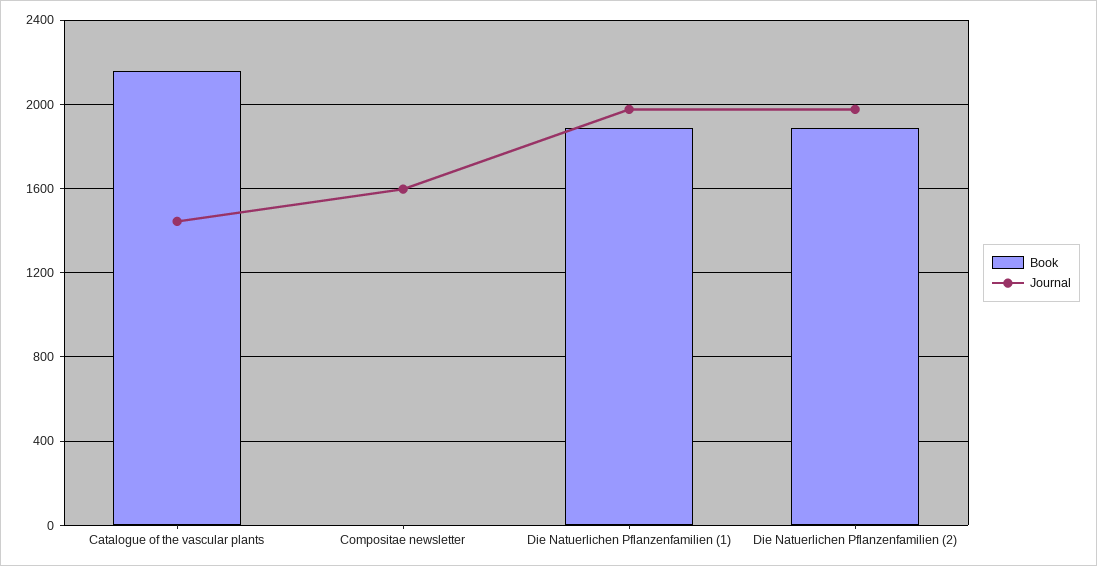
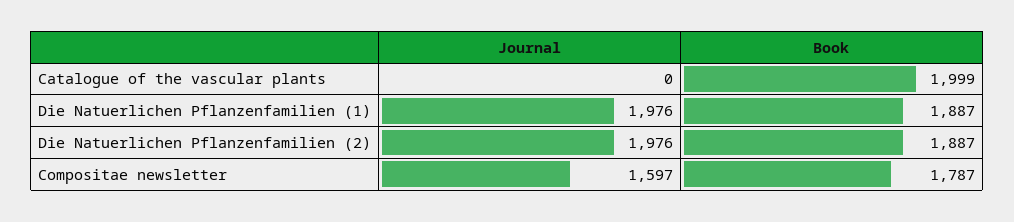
  {
    "Book": {
-     "Catalogue of the vascular plants": 2150,
+     "Catalogue of the vascular plants": 1999,
-     "Compositae newsletter": 0,
+     "Compositae newsletter": 1787,
      "Die Natuerlichen Pflanzenfamilien (1)": 1887,
      "Die Natuerlichen Pflanzenfamilien (2)": 1887
    },
    "Journal": {
-     "Catalogue of the vascular plants": 1450,
+     "Catalogue of the vascular plants": 0,
      "Compositae newsletter": 1597,
      "Die Natuerlichen Pflanzenfamilien (1)": 1976,
      "Die Natuerlichen Pflanzenfamilien (2)": 1976
    }
  }

